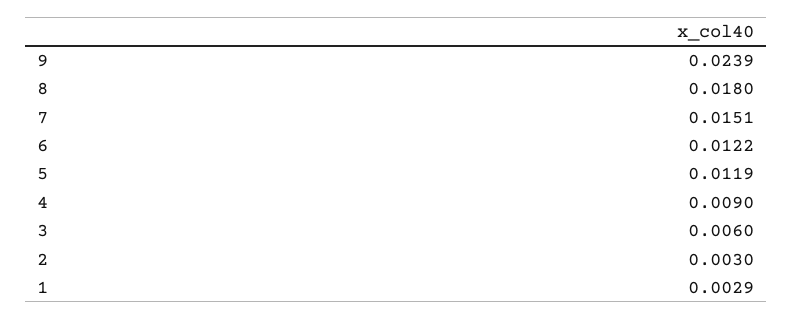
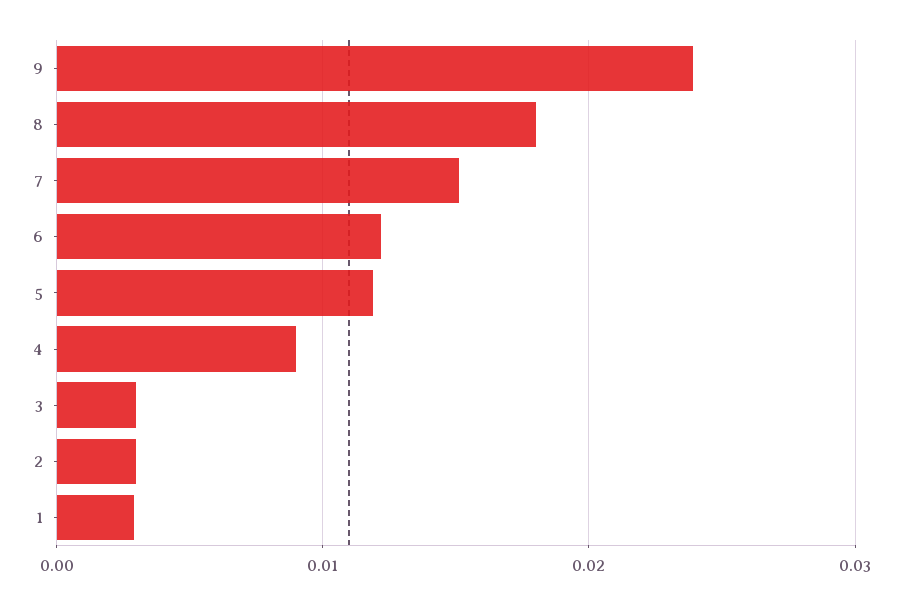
  {
    "9": 0.0239,
    "8": 0.018,
    "7": 0.0151,
    "6": 0.0122,
    "5": 0.0119,
    "4": 0.009,
-   "3": 0.006,
+   "3": 0.003,
    "2": 0.003,
    "1": 0.0029
  }

